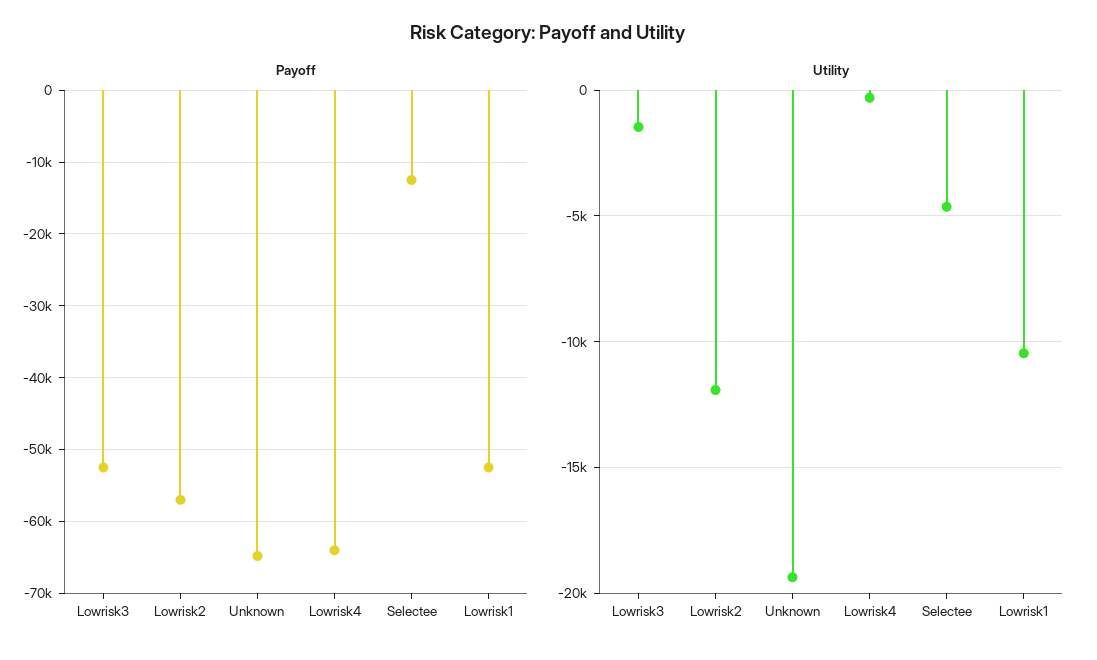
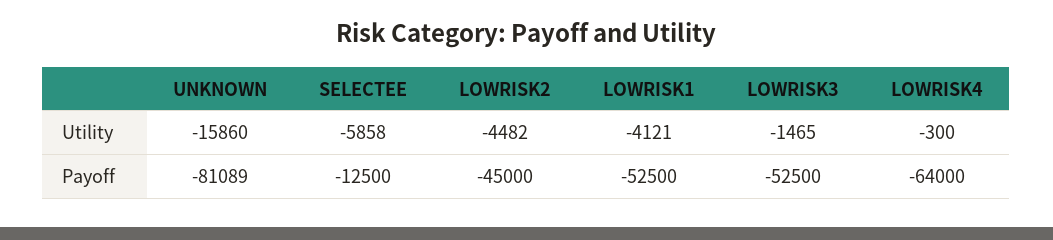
  {
    "Payoff": {
      "Lowrisk3": -52500,
-     "Lowrisk2": -57000,
+     "Lowrisk2": -45000,
-     "Unknown": -65000,
+     "Unknown": -81089,
      "Lowrisk4": -64000,
      "Selectee": -12500,
      "Lowrisk1": -52500
    },
    "Utility": {
      "Lowrisk3": -1465,
-     "Lowrisk2": -12000,
+     "Lowrisk2": -4482,
-     "Unknown": -19500,
+     "Unknown": -15860,
      "Lowrisk4": -300,
-     "Selectee": -4500,
+     "Selectee": -5858,
-     "Lowrisk1": -10500
+     "Lowrisk1": -4121
    }
  }

